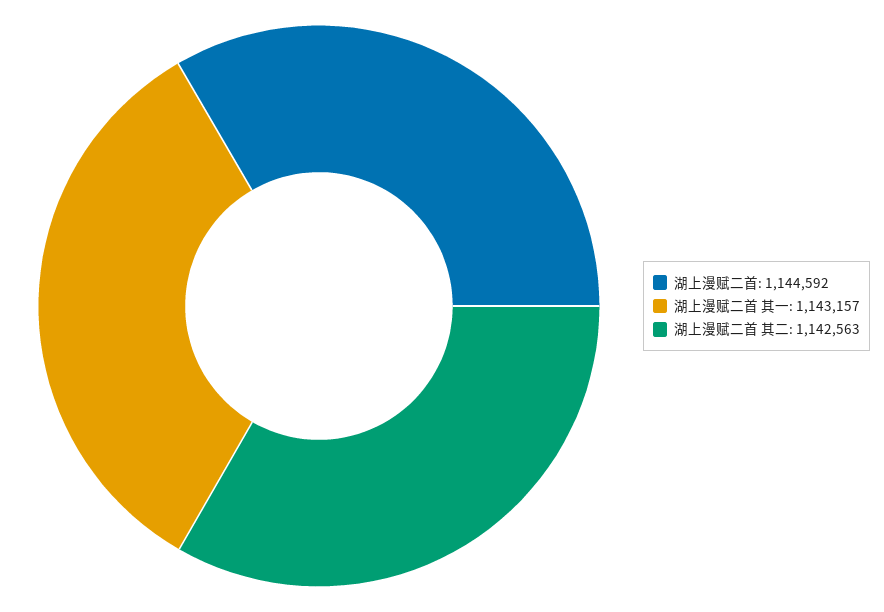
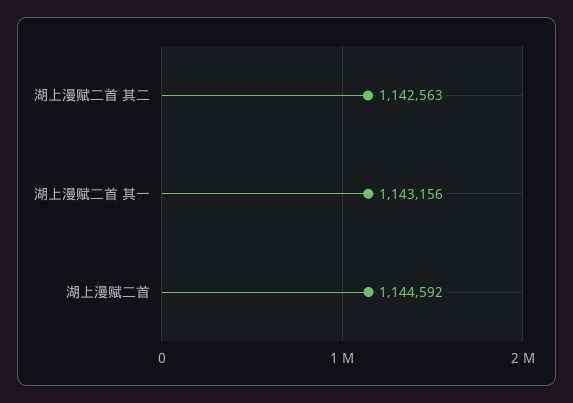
  {
    "湖上漫赋二首": 1144592,
-   "湖上漫赋二首 其一": 1143157,
+   "湖上漫赋二首 其一": 1143156,
    "湖上漫赋二首 其二": 1142563
  }

